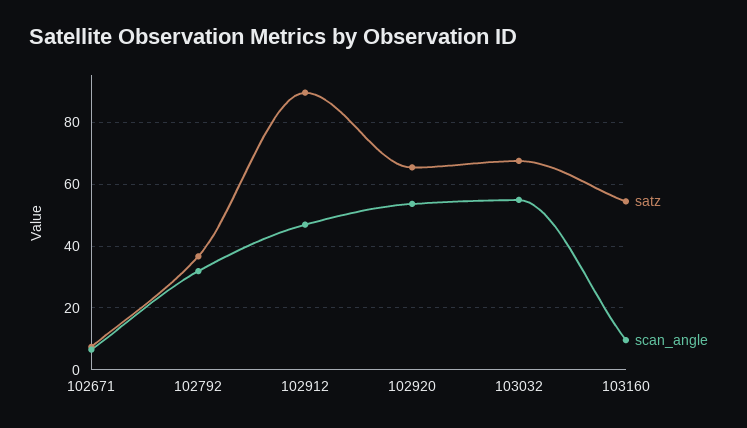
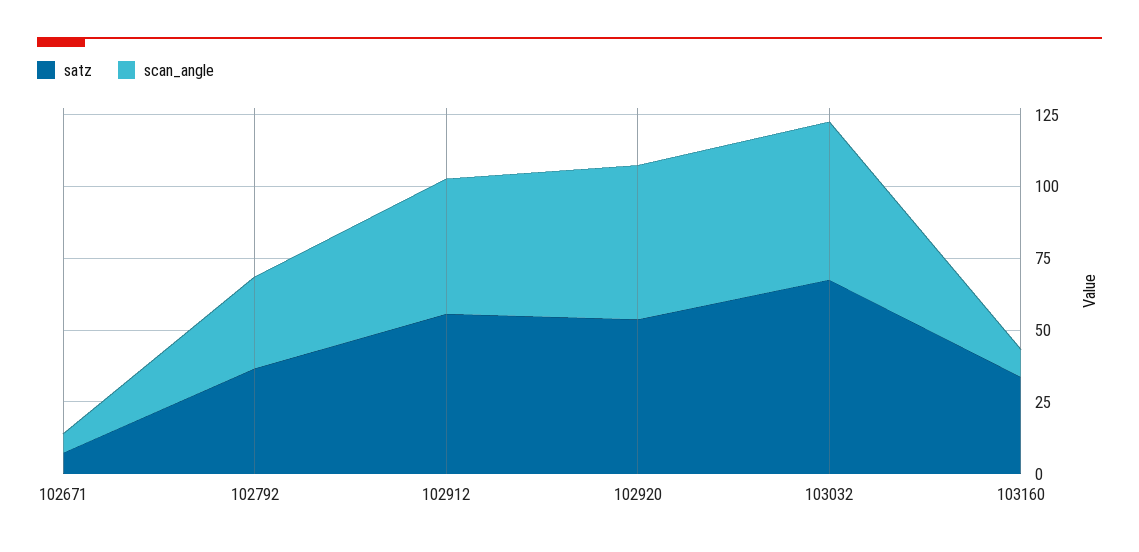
  {
    "satz": {
      "102671": 8,
      "102792": 36,
-     "102912": 90,
+     "102912": 55,
-     "102920": 66,
+     "102920": 55,
      "103032": 68,
-     "103160": 54
+     "103160": 35
    },
    "scan_angle": {
      "102671": 6,
      "102792": 32,
      "102912": 46,
      "102920": 54,
      "103032": 54,
      "103160": 10
    }
  }

